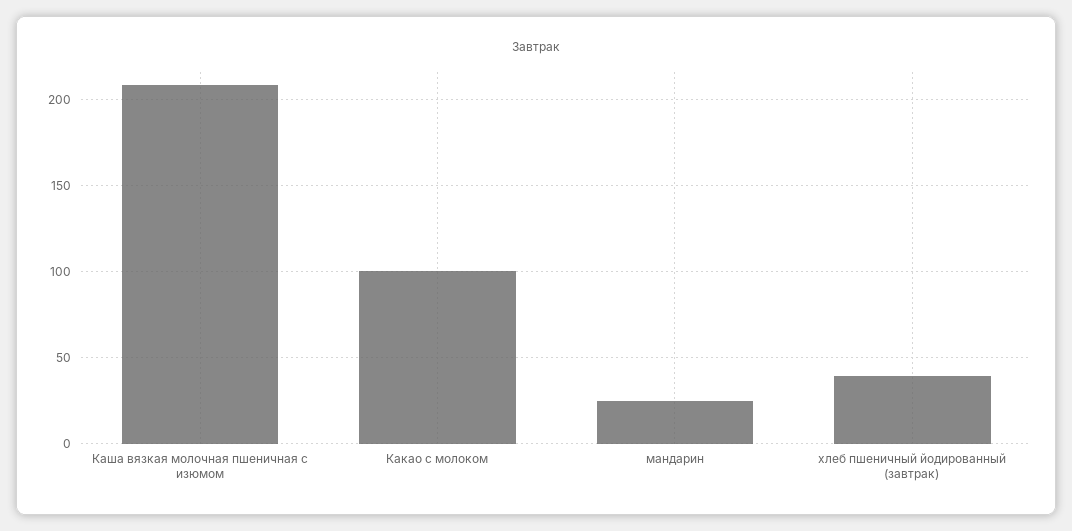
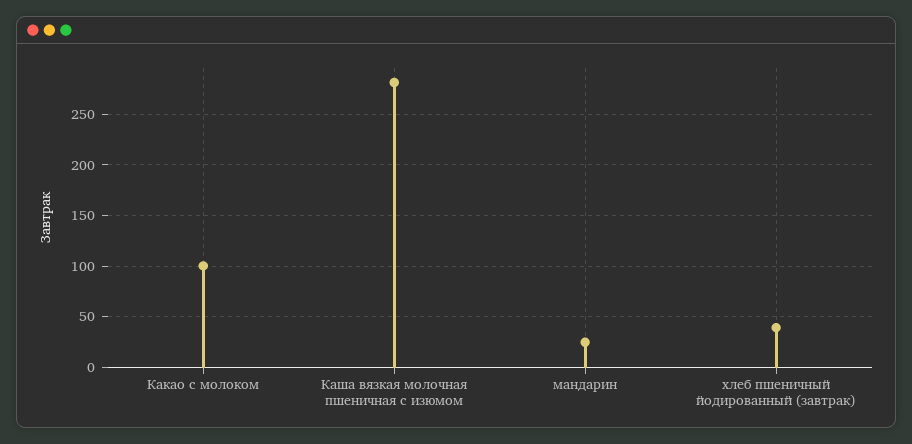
  {
-   "Каша вязкая молочная пшеничная с изюмом": 210,
+   "Каша вязкая молочная пшеничная с изюмом": 280,
    "Какао с молоком": 100,
    "мандарин": 25,
    "хлеб пшеничный йодированный (завтрак)": 40
  }

